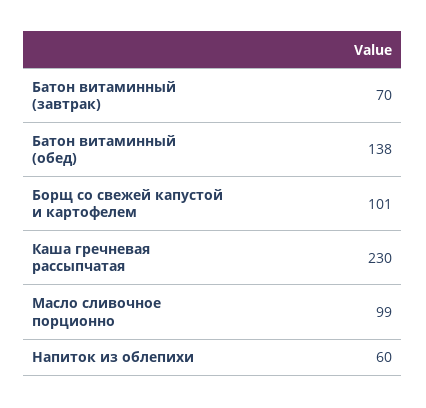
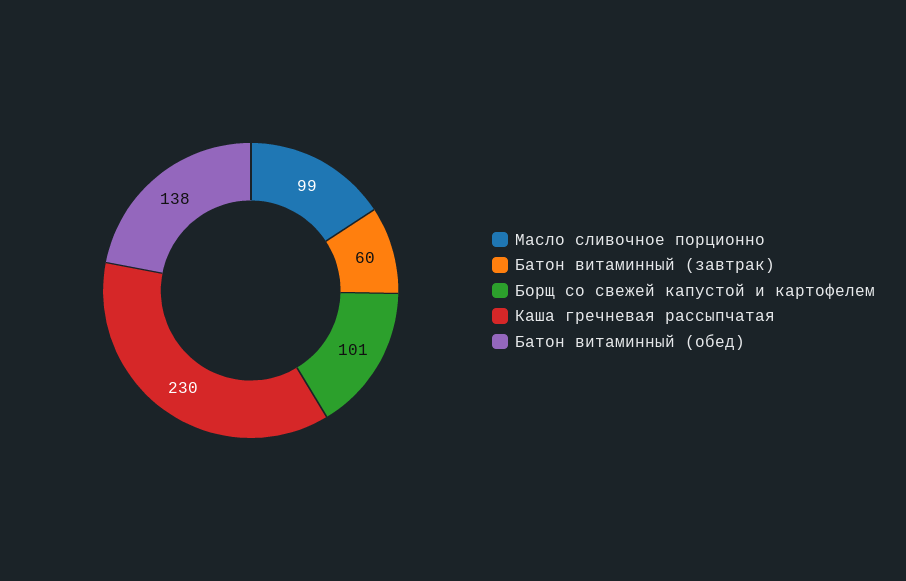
  {
-   "Батон витаминный (завтрак)": 70,
+   "Батон витаминный (завтрак)": 60,
    "Батон витаминный (обед)": 138,
    "Борщ со свежей капустой и картофелем": 101,
    "Каша гречневая рассыпчатая": 230,
-   "Масло сливочное порционно": 99,
+   "Масло сливочное порционно": 99
-   "Напиток из облепихи": 60
  }

